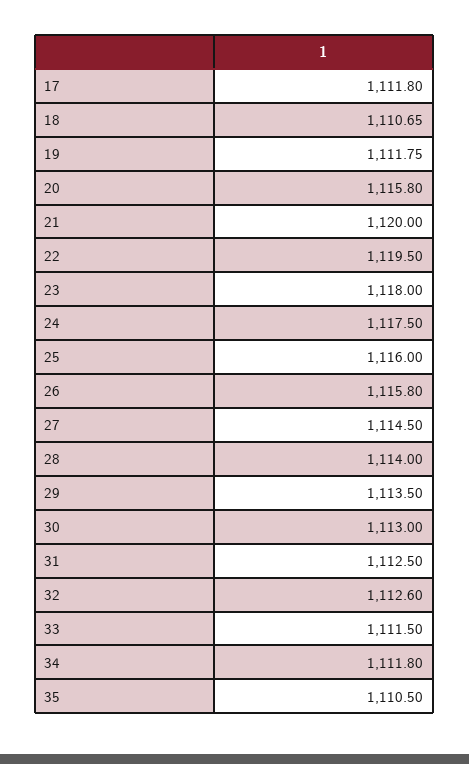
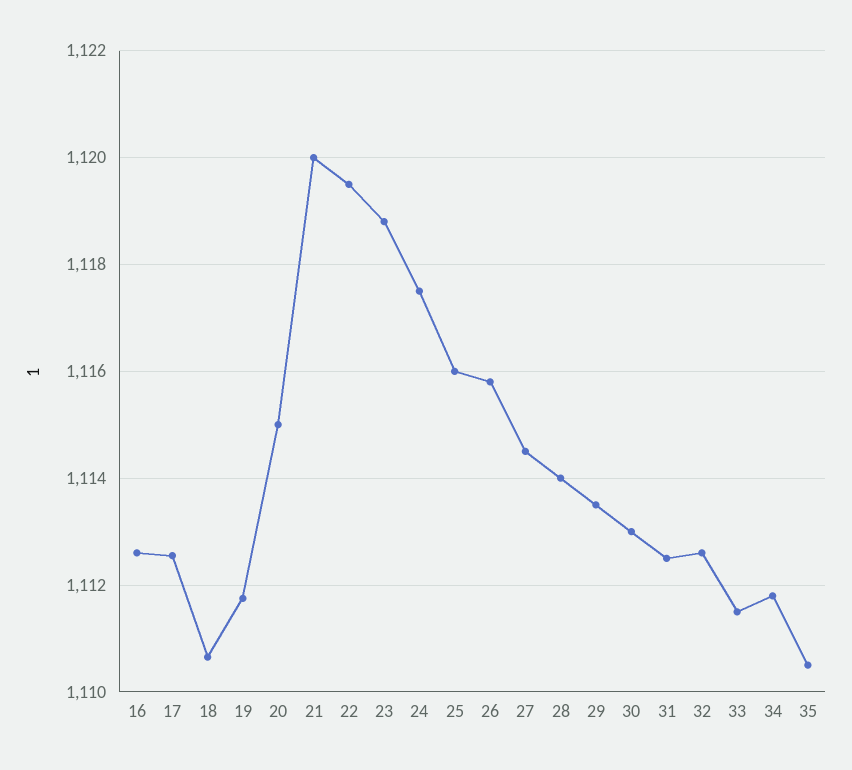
  {
-   "17": 1111.8,
+   "17": 1112.6,
    "18": 1110.65,
    "19": 1111.75,
-   "20": 1115.8,
+   "20": 1115,
    "21": 1120,
    "22": 1119.5,
-   "23": 1118,
+   "23": 1118.8,
    "24": 1117.5,
    "25": 1116,
    "26": 1115.8,
    "27": 1114.5,
    "28": 1114,
    "29": 1113.5,
    "30": 1113,
    "31": 1112.5,
    "32": 1112.6,
    "33": 1111.5,
    "34": 1111.8,
-   "35": 1110.5
+   "35": 1110.5,
+   "16": 1112.6
  }

